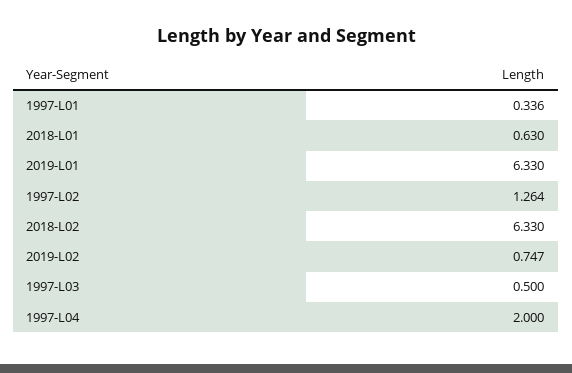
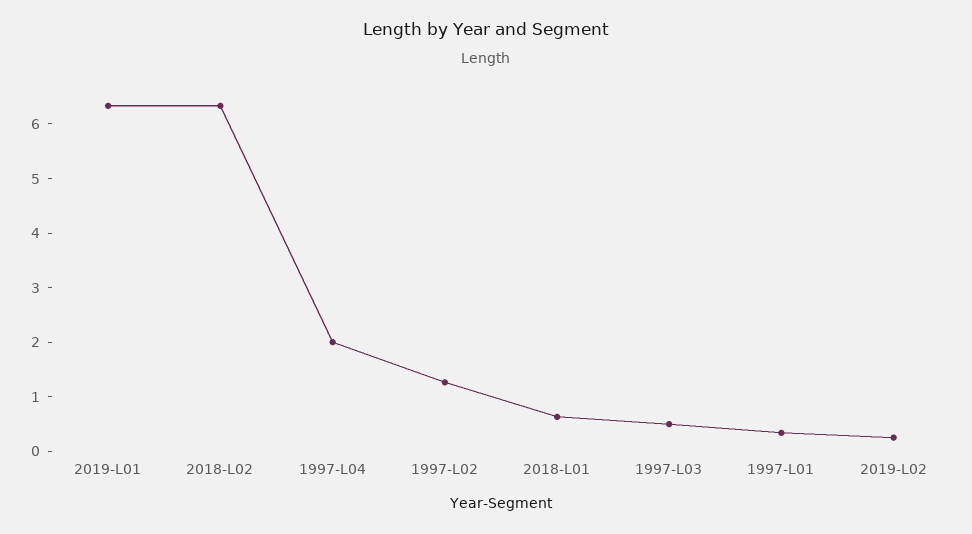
  {
    "1997-L01": 0.336,
    "2018-L01": 0.63,
    "2019-L01": 6.33,
    "1997-L02": 1.264,
    "2018-L02": 6.33,
-   "2019-L02": 0.747,
+   "2019-L02": 0.2,
    "1997-L03": 0.5,
    "1997-L04": 2
  }

